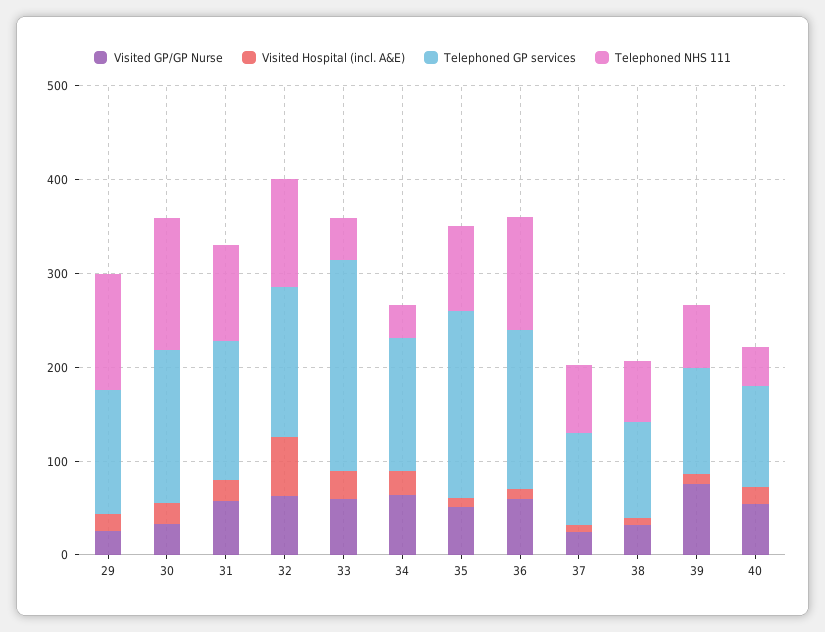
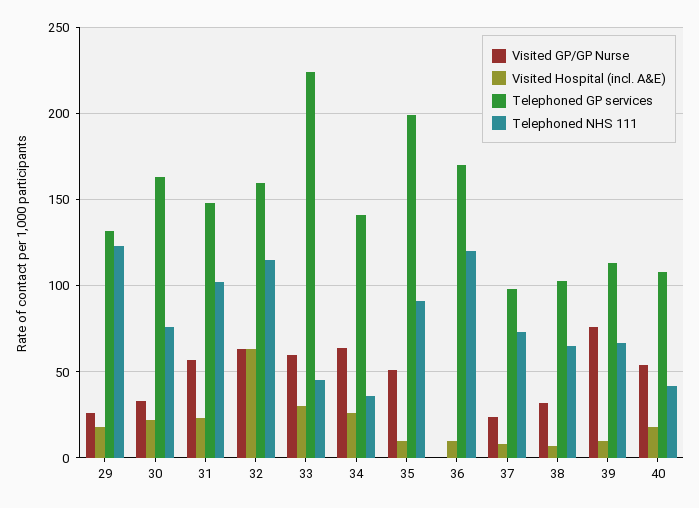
  {
    "Visited GP/GP Nurse": {
      "29": 25,
      "30": 35,
      "31": 55,
      "32": 65,
      "33": 60,
      "34": 65,
      "35": 50,
-     "36": 60,
+     "36": 0,
      "37": 25,
      "38": 30,
      "39": 75,
      "40": 55
    },
    "Visited Hospital (incl. A&E)": {
      "29": 20,
      "30": 20,
      "31": 25,
      "32": 65,
      "33": 30,
      "34": 25,
      "35": 10,
      "36": 10,
      "37": 10,
      "38": 5,
      "39": 10,
      "40": 20
    },
    "Telephoned GP services": {
      "29": 130,
      "30": 165,
      "31": 150,
      "32": 160,
      "33": 225,
      "34": 140,
      "35": 200,
      "36": 170,
      "37": 100,
      "38": 105,
      "39": 115,
      "40": 110
    },
    "Telephoned NHS 111": {
      "29": 125,
-     "30": 140,
+     "30": 75,
      "31": 100,
      "32": 115,
      "33": 45,
      "34": 35,
      "35": 90,
      "36": 120,
      "37": 75,
      "38": 65,
      "39": 65,
      "40": 40
    }
  }

